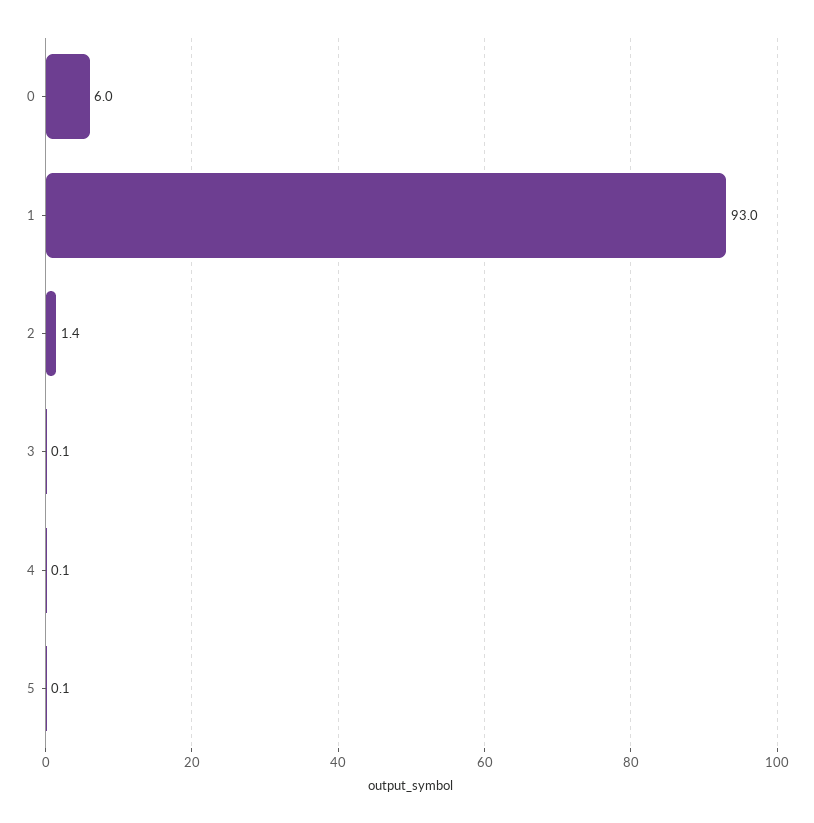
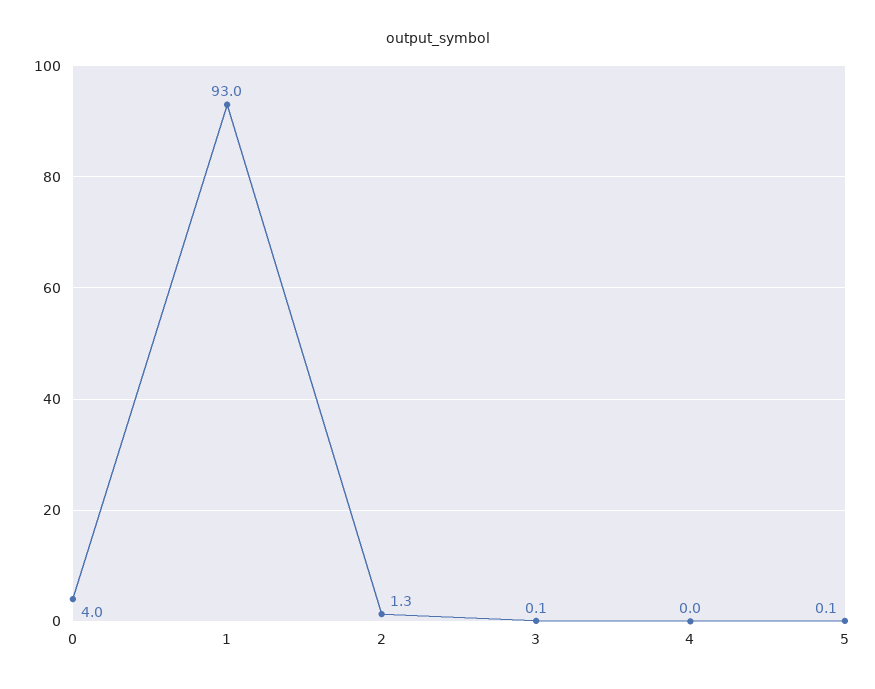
  {
-   "0": 6,
+   "0": 4,
    "1": 93,
-   "2": 1.4,
+   "2": 1.3,
    "3": 0.1,
-   "4": 0.1,
+   "4": 0,
    "5": 0.1
  }

